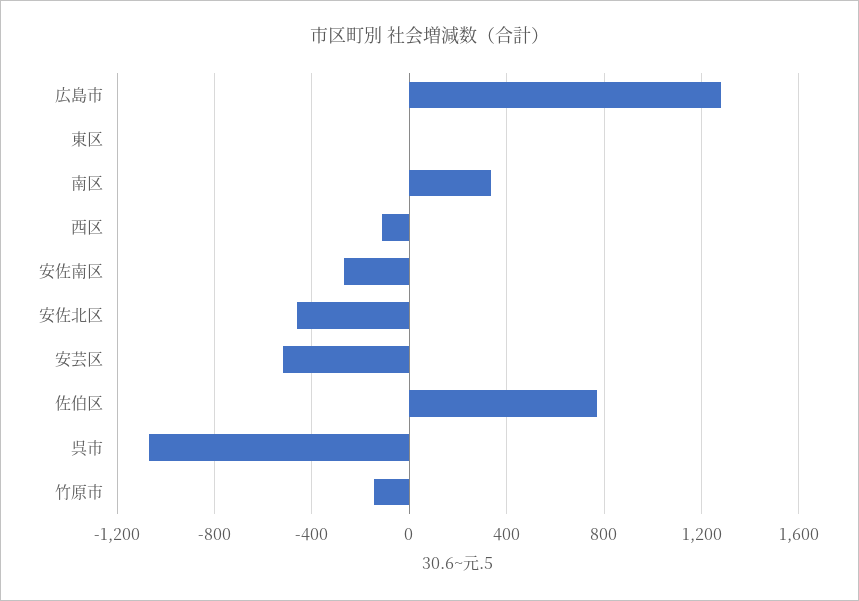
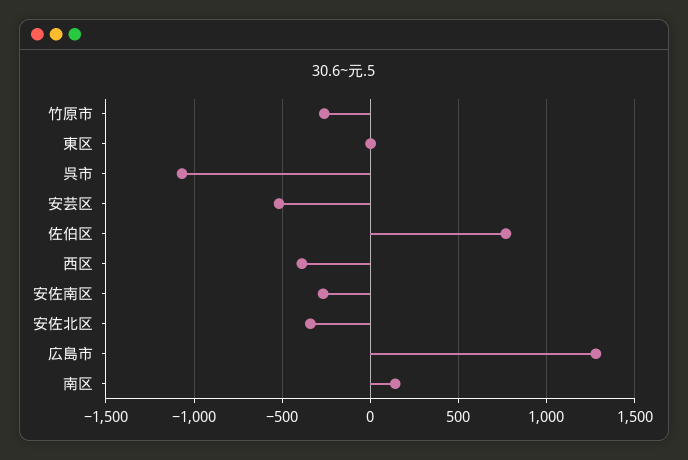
  {
    "広島市": 1300,
    "東区": 0,
-   "南区": 350,
+   "南区": 150,
-   "西区": -100,
+   "西区": -400,
    "安佐南区": -250,
-   "安佐北区": -450,
+   "安佐北区": -350,
    "安芸区": -500,
    "佐伯区": 750,
    "呉市": -1050,
-   "竹原市": -150
+   "竹原市": -250
  }

